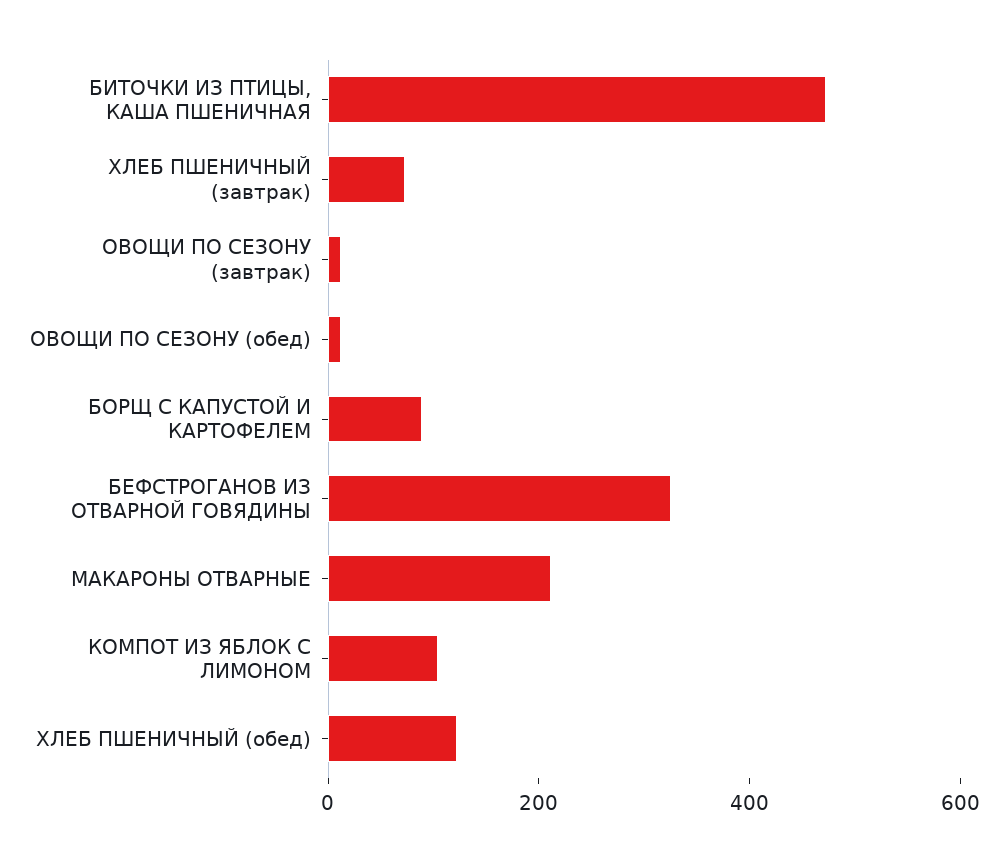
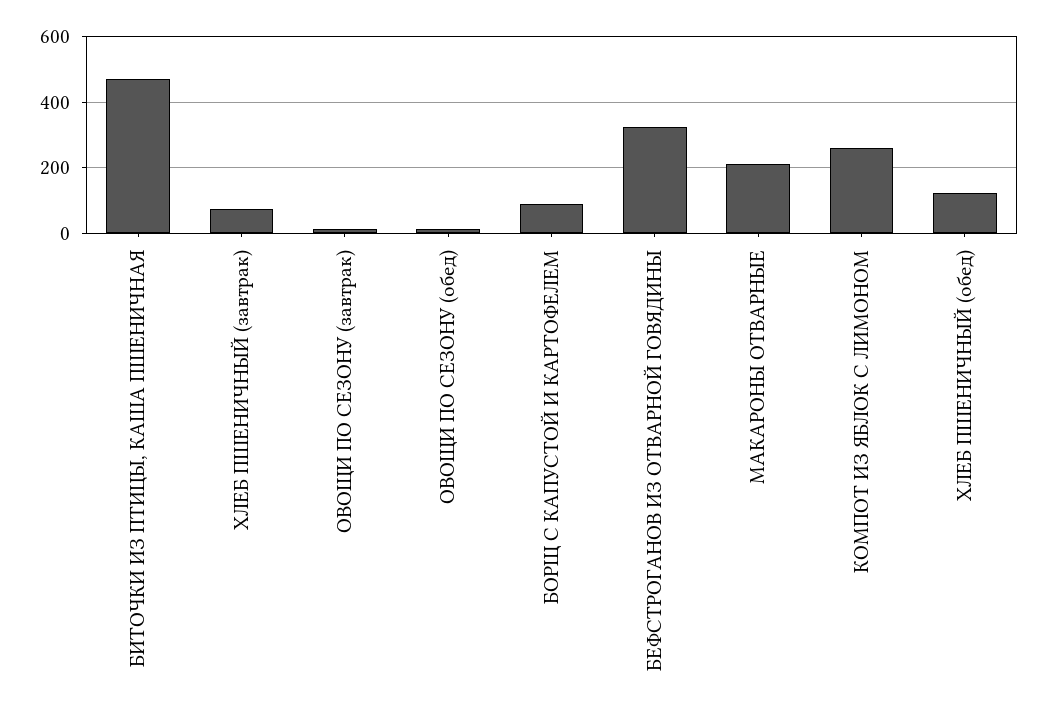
  {
    "БИТОЧКИ ИЗ ПТИЦЫ, КАША ПШЕНИЧНАЯ": 480,
    "ХЛЕБ ПШЕНИЧНЫЙ (завтрак)": 80,
    "ОВОЩИ ПО СЕЗОНУ (завтрак)": 20,
    "ОВОЩИ ПО СЕЗОНУ (обед)": 20,
    "БОРЩ С КАПУСТОЙ И КАРТОФЕЛЕМ": 80,
    "БЕФСТРОГАНОВ ИЗ ОТВАРНОЙ ГОВЯДИНЫ": 320,
    "МАКАРОНЫ ОТВАРНЫЕ": 220,
-   "КОМПОТ ИЗ ЯБЛОК С ЛИМОНОМ": 100,
+   "КОМПОТ ИЗ ЯБЛОК С ЛИМОНОМ": 260,
    "ХЛЕБ ПШЕНИЧНЫЙ (обед)": 120
  }

